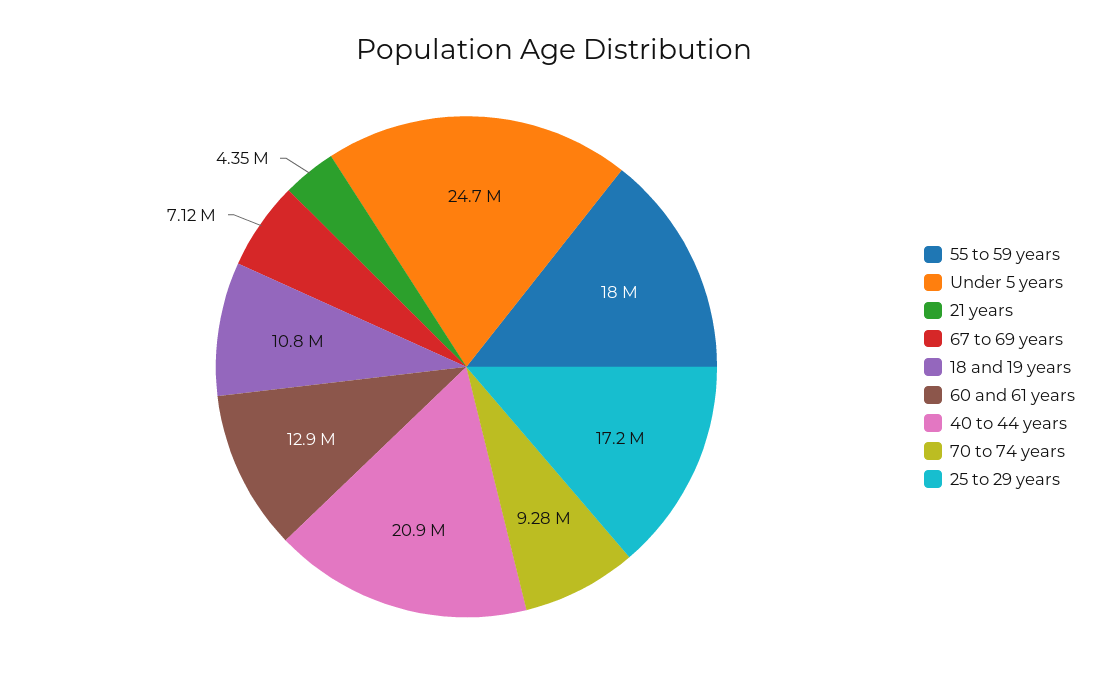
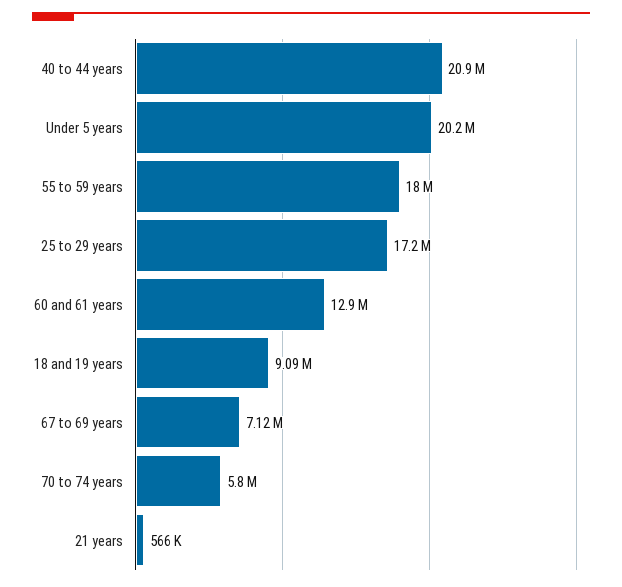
  {
    "55 to 59 years": 18000000,
-   "Under 5 years": 24700000,
+   "Under 5 years": 20200000,
-   "21 years": 4350000,
+   "21 years": 566000,
    "67 to 69 years": 7120000,
-   "18 and 19 years": 10800000,
+   "18 and 19 years": 9090000,
    "60 and 61 years": 12900000,
    "40 to 44 years": 20900000,
-   "70 to 74 years": 9280000,
+   "70 to 74 years": 5800000,
    "25 to 29 years": 17200000
  }

